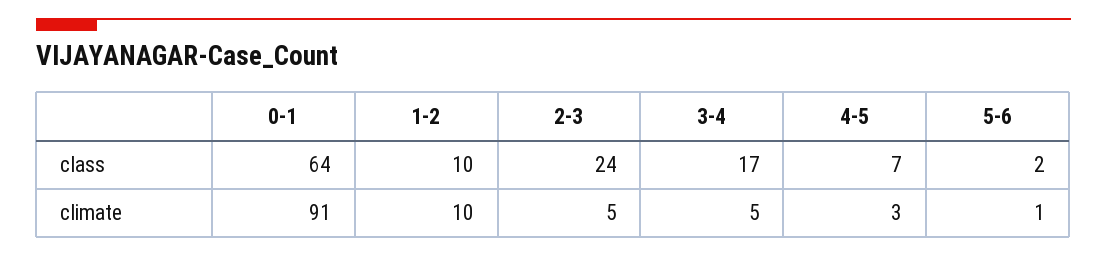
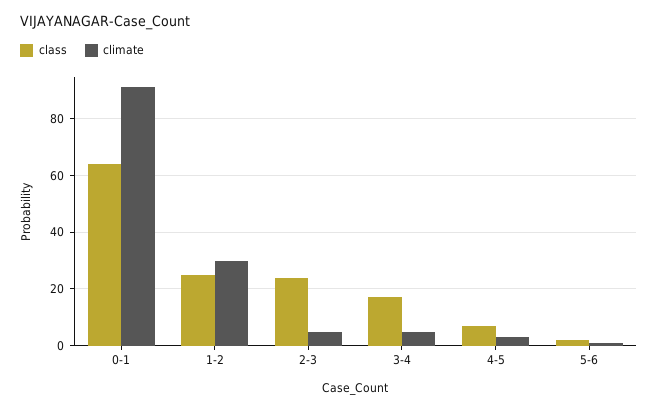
  {
    "class": {
      "0-1": 64,
-     "1-2": 10,
+     "1-2": 25,
      "2-3": 24,
      "3-4": 17,
      "4-5": 7,
      "5-6": 2
    },
    "climate": {
      "0-1": 91,
-     "1-2": 10,
+     "1-2": 30,
      "2-3": 5,
      "3-4": 5,
      "4-5": 3,
      "5-6": 1
    }
  }

